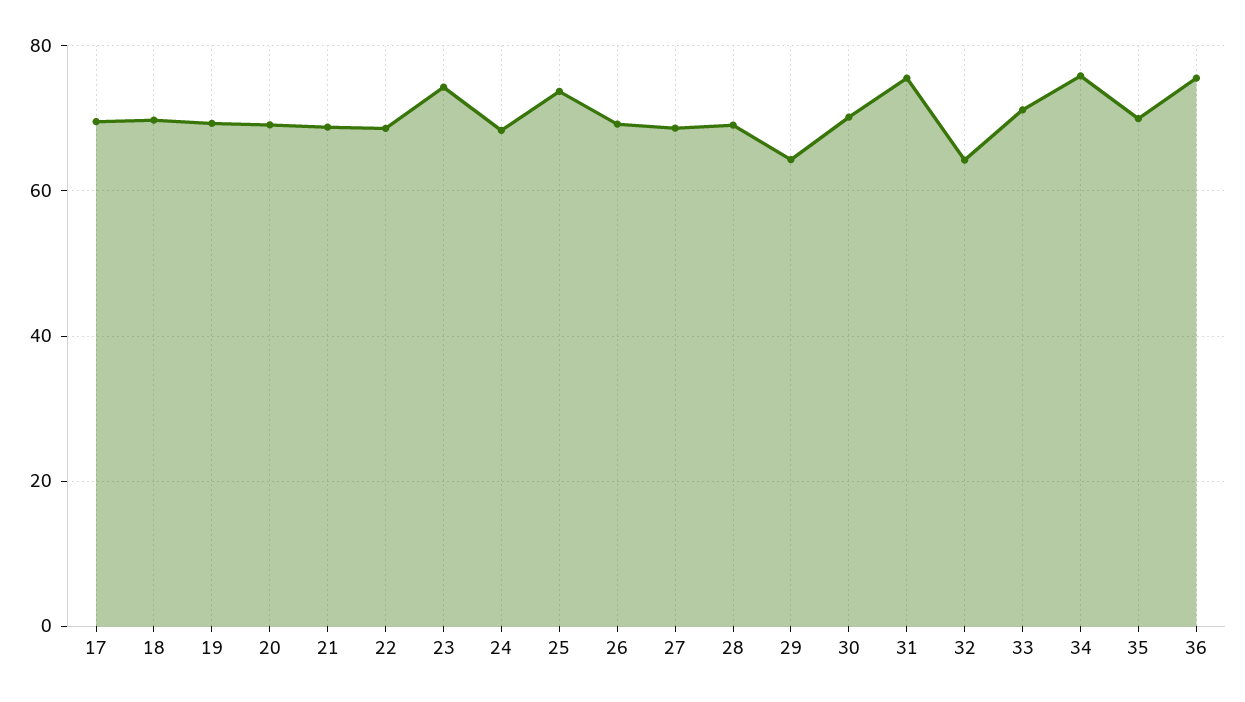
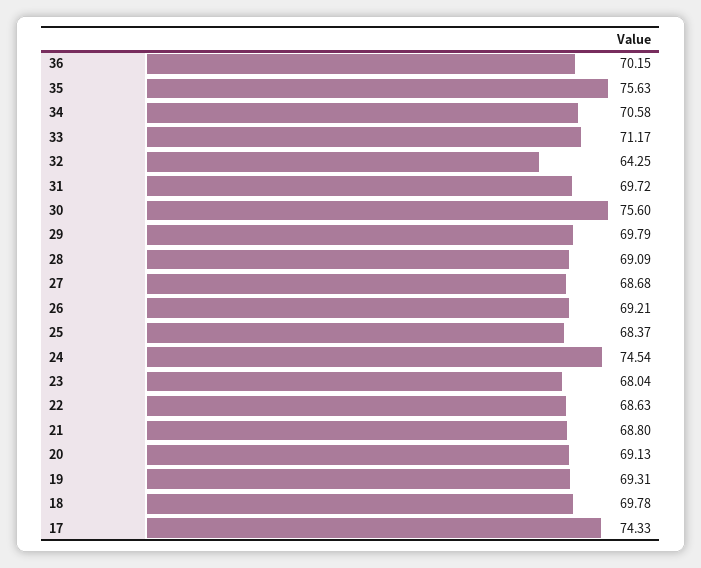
  {
-   "17": 70,
+   "17": 74.33,
    "18": 69.78,
    "19": 69.31,
    "20": 69.13,
    "21": 68.8,
    "22": 68.63,
-   "23": 74,
+   "23": 68.04,
-   "24": 68,
+   "24": 74.54,
-   "25": 74,
+   "25": 68.37,
    "26": 69.21,
    "27": 68.68,
    "28": 69.09,
-   "29": 64,
+   "29": 69.79,
-   "30": 70,
+   "30": 75.6,
-   "31": 76,
+   "31": 69.72,
    "32": 64.25,
    "33": 71.17,
-   "34": 76,
+   "34": 70.58,
-   "35": 70,
+   "35": 75.63,
-   "36": 76
+   "36": 70.15
  }

